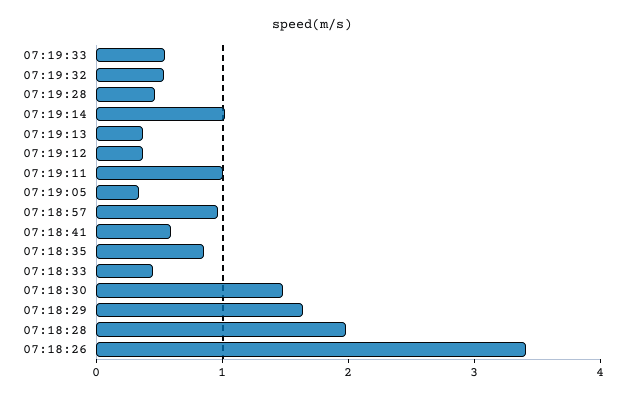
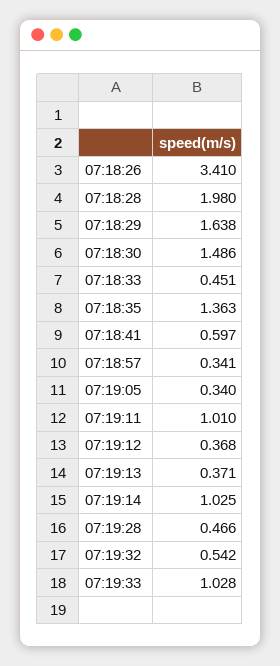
  {
-   "07:19:33": 0.6,
+   "07:19:33": 1.028,
    "07:19:32": 0.542,
    "07:19:28": 0.466,
    "07:19:14": 1.025,
    "07:19:13": 0.371,
    "07:19:12": 0.368,
    "07:19:11": 1.01,
    "07:19:05": 0.34,
-   "07:18:57": 1,
+   "07:18:57": 0.341,
    "07:18:41": 0.597,
-   "07:18:35": 0.8,
+   "07:18:35": 1.363,
    "07:18:33": 0.451,
    "07:18:30": 1.486,
    "07:18:29": 1.638,
    "07:18:28": 1.98,
    "07:18:26": 3.41
  }

